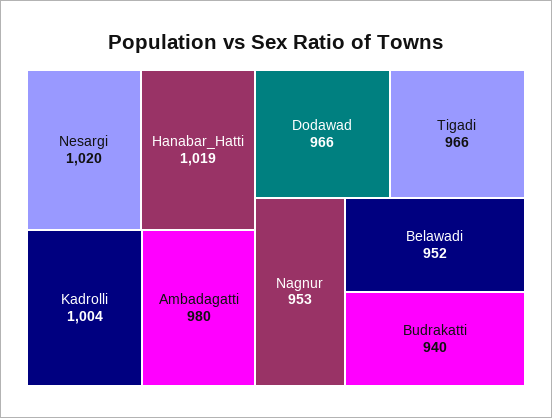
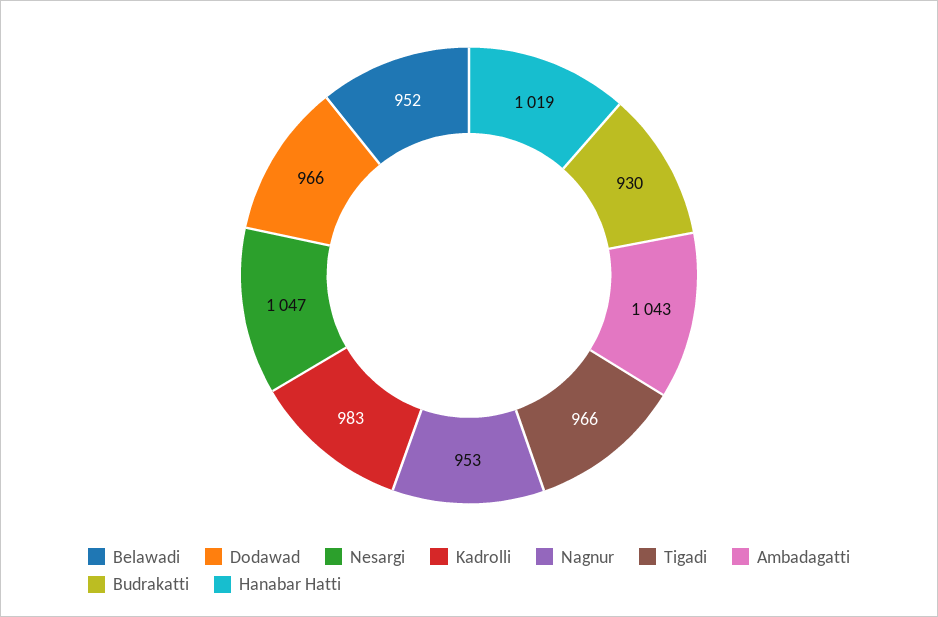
  {
-   "Nesargi": 1020,
+   "Nesargi": 1047,
    "Hanabar_Hatti": 1019,
-   "Kadrolli": 1004,
+   "Kadrolli": 983,
-   "Ambadagatti": 980,
+   "Ambadagatti": 1043,
    "Dodawad": 966,
    "Tigadi": 966,
    "Nagnur": 953,
    "Belawadi": 952,
-   "Budrakatti": 940
+   "Budrakatti": 930
  }

